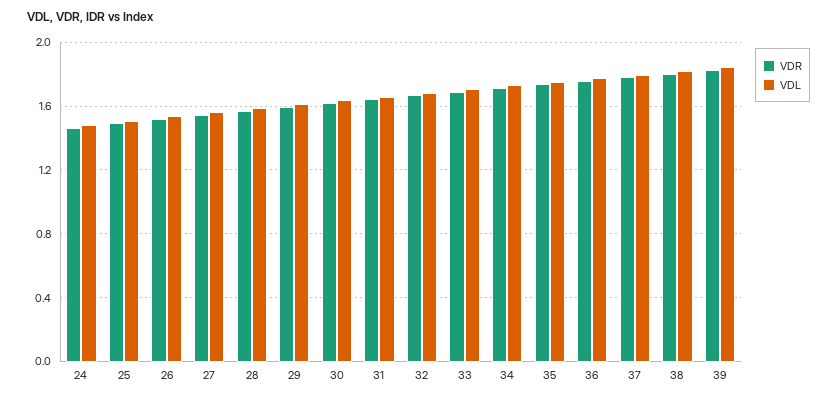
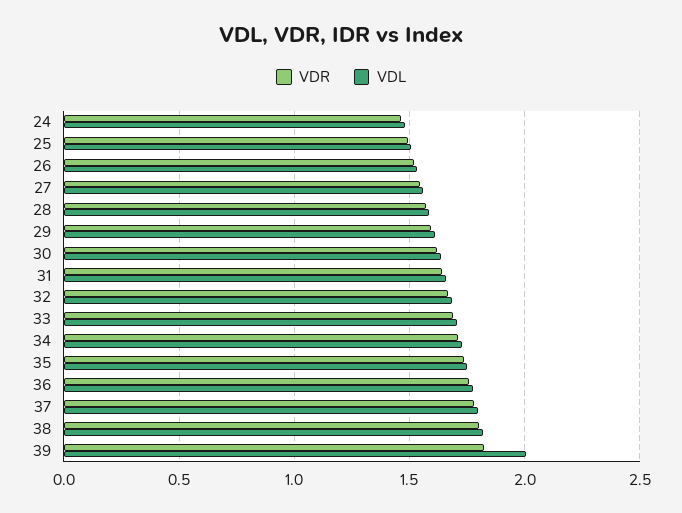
  {
    "VDR": {
      "24": 1.45,
      "25": 1.5,
      "26": 1.5,
      "27": 1.55,
      "28": 1.55,
      "29": 1.6,
      "30": 1.6,
      "31": 1.65,
      "32": 1.65,
      "33": 1.7,
      "34": 1.7,
      "35": 1.75,
      "36": 1.75,
      "37": 1.8,
      "38": 1.8,
      "39": 1.8
    },
    "VDL": {
      "24": 1.5,
      "25": 1.5,
      "26": 1.55,
      "27": 1.55,
      "28": 1.6,
      "29": 1.6,
      "30": 1.65,
      "31": 1.65,
      "32": 1.7,
      "33": 1.7,
      "34": 1.75,
      "35": 1.75,
      "36": 1.8,
      "37": 1.8,
      "38": 1.8,
-     "39": 1.85
+     "39": 2
    }
  }

